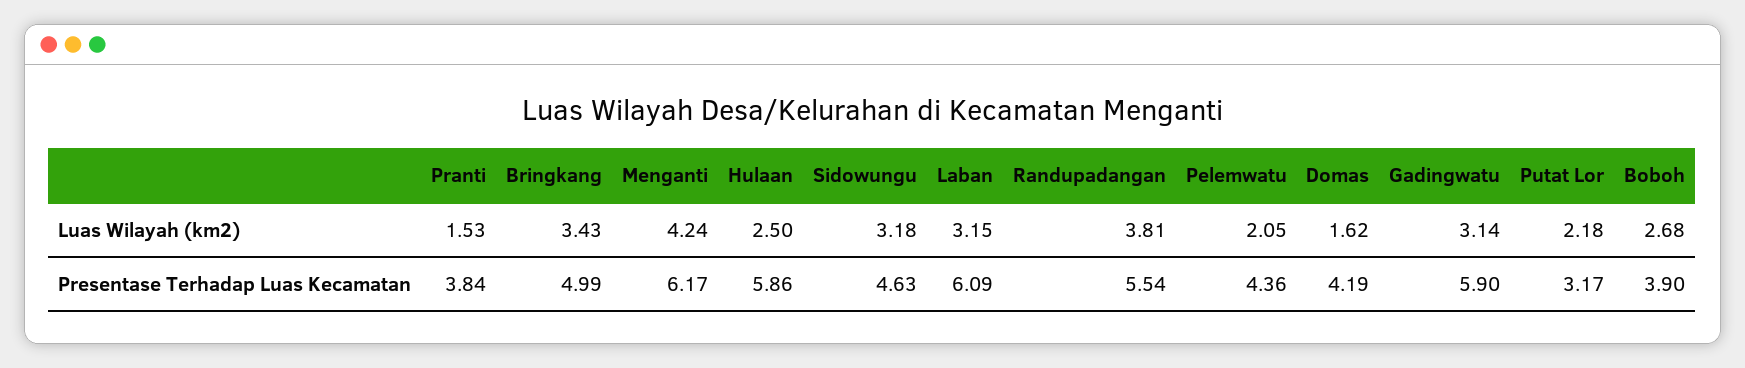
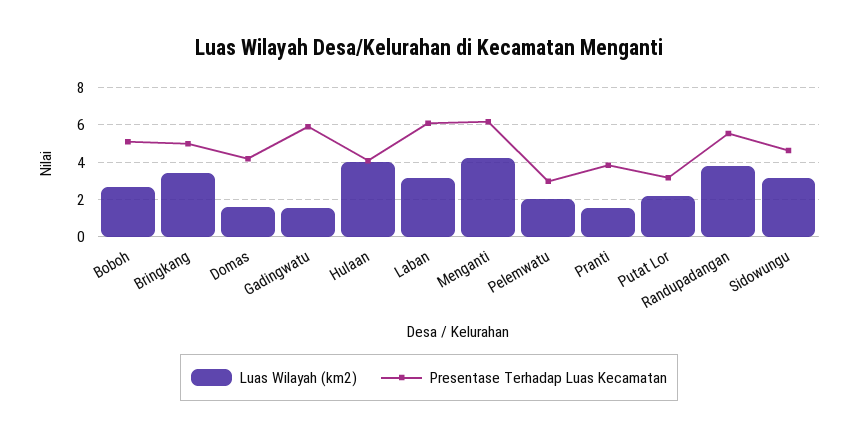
  {
    "Luas Wilayah (km2)": {
      "Pranti": 1.53,
      "Bringkang": 3.43,
      "Menganti": 4.24,
-     "Hulaan": 2.5,
+     "Hulaan": 4,
      "Sidowungu": 3.18,
      "Laban": 3.15,
      "Randupadangan": 3.81,
      "Pelemwatu": 2.05,
      "Domas": 1.62,
-     "Gadingwatu": 3.14,
+     "Gadingwatu": 1.5,
      "Putat Lor": 2.18,
      "Boboh": 2.68
    },
    "Presentase Terhadap Luas Kecamatan": {
      "Pranti": 3.84,
      "Bringkang": 4.99,
      "Menganti": 6.17,
-     "Hulaan": 5.86,
+     "Hulaan": 4,
      "Sidowungu": 4.63,
      "Laban": 6.09,
      "Randupadangan": 5.54,
-     "Pelemwatu": 4.36,
+     "Pelemwatu": 3,
      "Domas": 4.19,
      "Gadingwatu": 5.9,
      "Putat Lor": 3.17,
-     "Boboh": 3.9
+     "Boboh": 5
    }
  }

